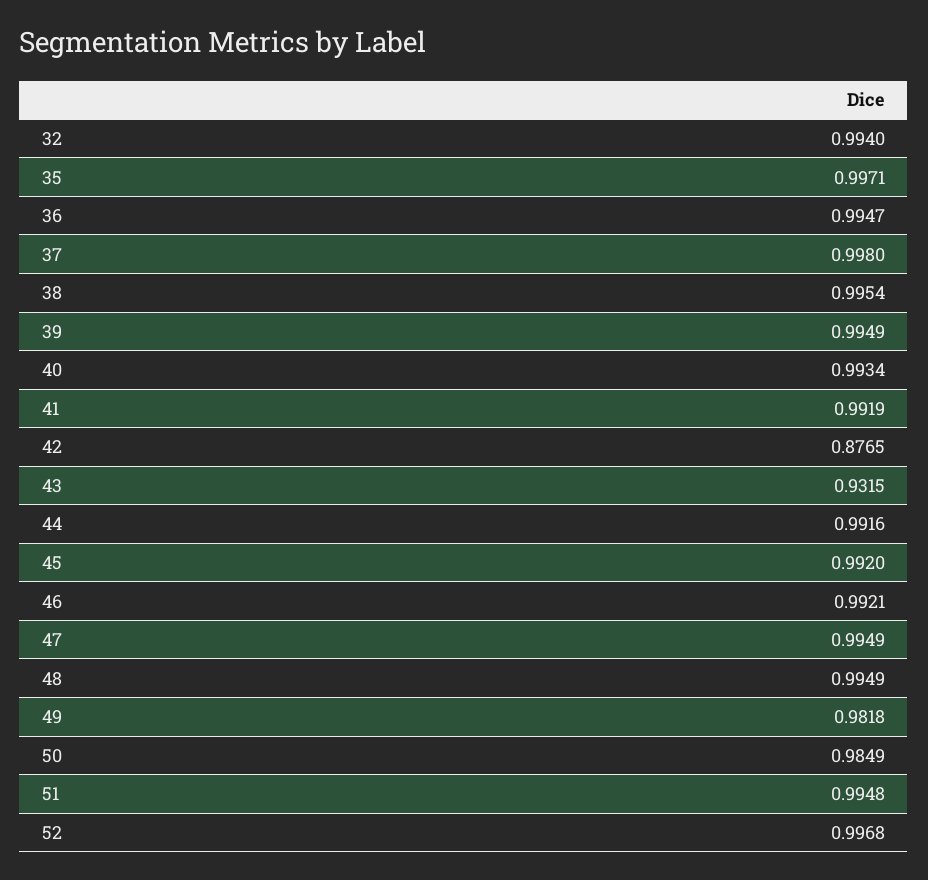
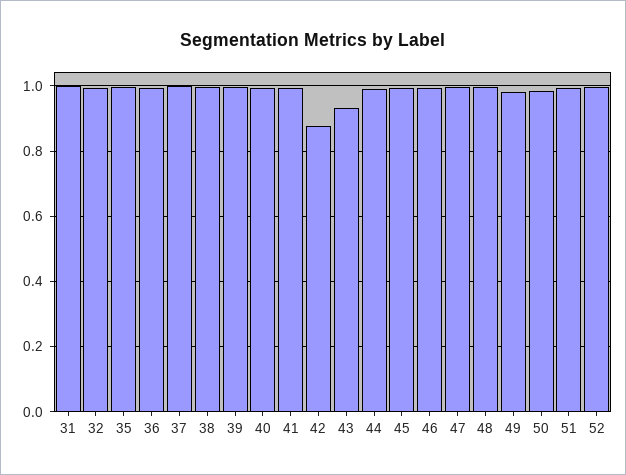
  {
    "32": 0.994,
    "35": 0.9971,
    "36": 0.9947,
    "37": 0.998,
    "38": 0.9954,
    "39": 0.9949,
    "40": 0.9934,
    "41": 0.9919,
    "42": 0.8765,
    "43": 0.9315,
    "44": 0.9916,
    "45": 0.992,
    "46": 0.9921,
    "47": 0.9949,
    "48": 0.9949,
    "49": 0.9818,
    "50": 0.9849,
    "51": 0.9948,
-   "52": 0.9968
+   "52": 0.9968,
+   "31": 1
  }

